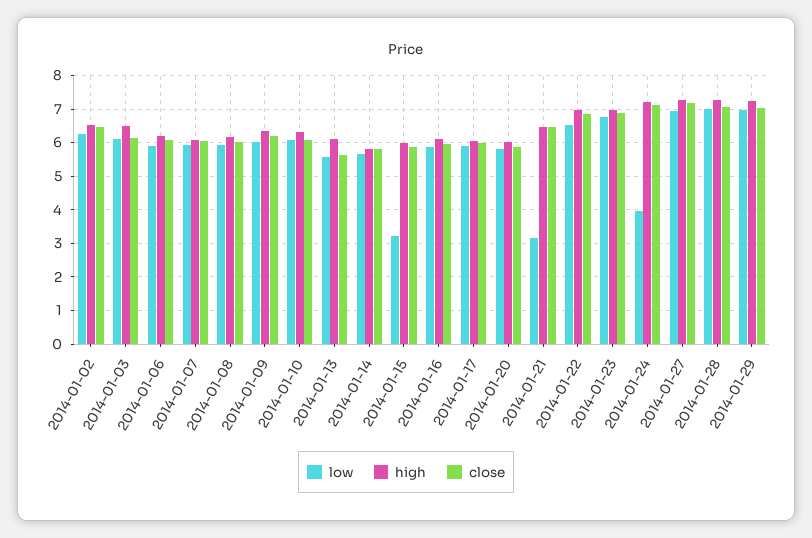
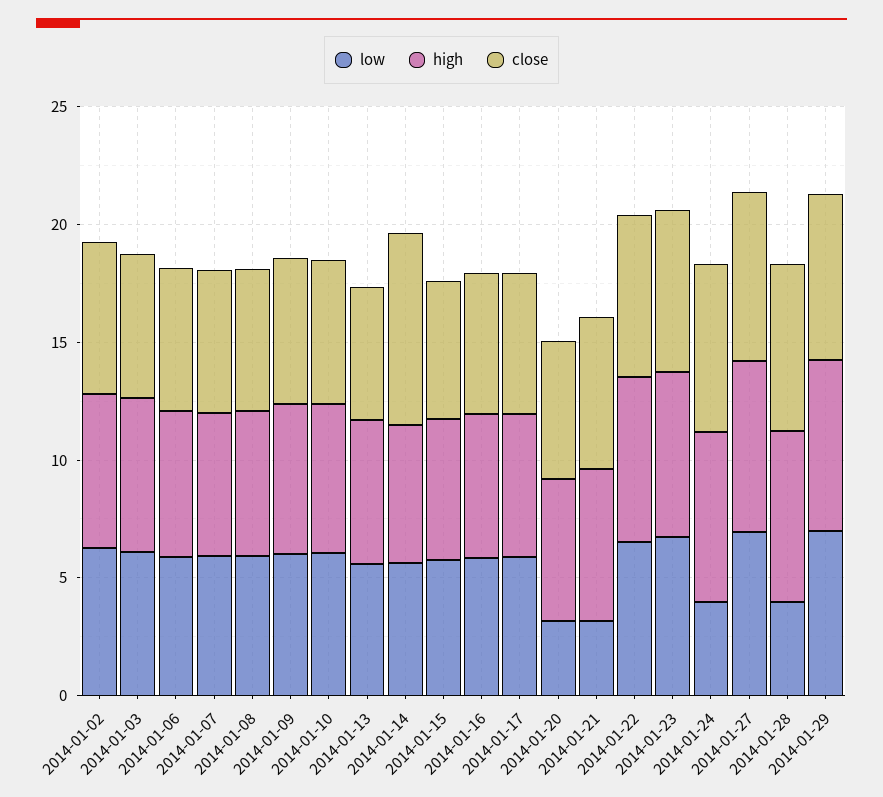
  {
    "low": {
      "2014-01-02": 6.2,
      "2014-01-03": 6.2,
      "2014-01-06": 6,
      "2014-01-07": 6,
      "2014-01-08": 6,
      "2014-01-09": 6,
      "2014-01-10": 6,
      "2014-01-13": 5.6,
      "2014-01-14": 5.6,
-     "2014-01-15": 3.2,
+     "2014-01-15": 6,
      "2014-01-16": 5.8,
      "2014-01-17": 5.8,
-     "2014-01-20": 5.8,
+     "2014-01-20": 3,
      "2014-01-21": 3.2,
      "2014-01-22": 6.6,
      "2014-01-23": 6.8,
      "2014-01-24": 4,
      "2014-01-27": 7,
-     "2014-01-28": 7,
+     "2014-01-28": 4,
      "2014-01-29": 7
    },
    "high": {
      "2014-01-02": 6.6,
      "2014-01-03": 6.6,
      "2014-01-06": 6.2,
      "2014-01-07": 6,
      "2014-01-08": 6.2,
      "2014-01-09": 6.4,
      "2014-01-10": 6.4,
      "2014-01-13": 6.2,
      "2014-01-14": 5.8,
      "2014-01-15": 6,
      "2014-01-16": 6.2,
      "2014-01-17": 6,
      "2014-01-20": 6,
      "2014-01-21": 6.4,
      "2014-01-22": 7,
      "2014-01-23": 7,
      "2014-01-24": 7.2,
      "2014-01-27": 7.2,
      "2014-01-28": 7.2,
      "2014-01-29": 7.2
    },
    "close": {
      "2014-01-02": 6.4,
      "2014-01-03": 6.2,
      "2014-01-06": 6,
      "2014-01-07": 6,
      "2014-01-08": 6,
      "2014-01-09": 6.2,
      "2014-01-10": 6,
      "2014-01-13": 5.6,
-     "2014-01-14": 5.8,
+     "2014-01-14": 8,
      "2014-01-15": 5.8,
      "2014-01-16": 6,
      "2014-01-17": 6,
      "2014-01-20": 5.8,
      "2014-01-21": 6.4,
      "2014-01-22": 6.8,
      "2014-01-23": 6.8,
      "2014-01-24": 7.2,
      "2014-01-27": 7.2,
      "2014-01-28": 7,
      "2014-01-29": 7
    }
  }

